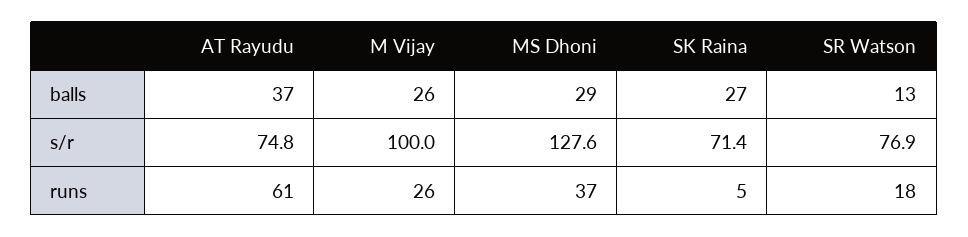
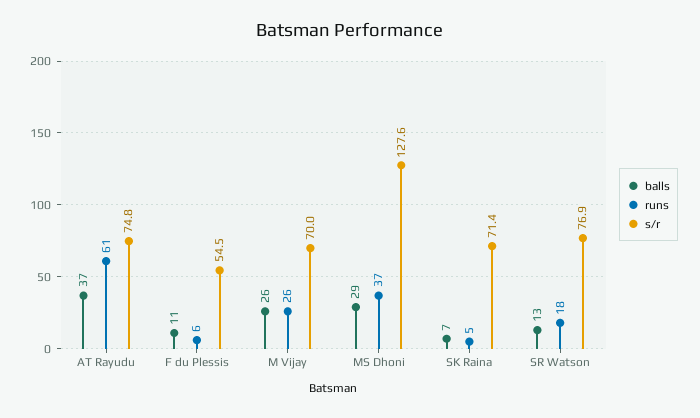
  {
    "balls": {
      "AT Rayudu": 37,
      "M Vijay": 26,
      "MS Dhoni": 29,
-     "SK Raina": 27,
+     "SK Raina": 7,
-     "SR Watson": 13
+     "SR Watson": 13,
+     "F du Plessis": 11
    },
    "s/r": {
      "AT Rayudu": 74.8,
-     "M Vijay": 100,
+     "M Vijay": 70,
      "MS Dhoni": 127.6,
      "SK Raina": 71.4,
-     "SR Watson": 76.9
+     "SR Watson": 76.9,
+     "F du Plessis": 54.5
    },
    "runs": {
      "AT Rayudu": 61,
      "M Vijay": 26,
      "MS Dhoni": 37,
      "SK Raina": 5,
-     "SR Watson": 18
+     "SR Watson": 18,
+     "F du Plessis": 6
    }
  }

